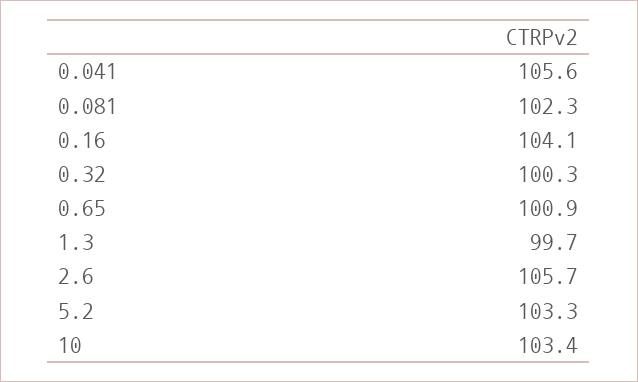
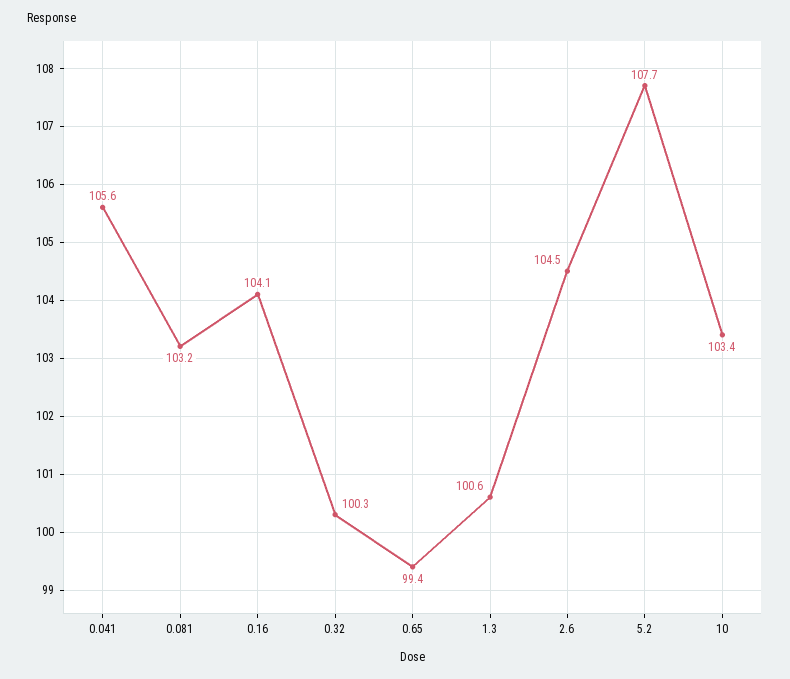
  {
    "0.041": 105.6,
-   "0.081": 102.3,
+   "0.081": 103.2,
    "0.16": 104.1,
    "0.32": 100.3,
-   "0.65": 100.9,
+   "0.65": 99.4,
-   "1.3": 99.7,
+   "1.3": 100.6,
-   "2.6": 105.7,
+   "2.6": 104.5,
-   "5.2": 103.3,
+   "5.2": 107.7,
    "10": 103.4
  }

